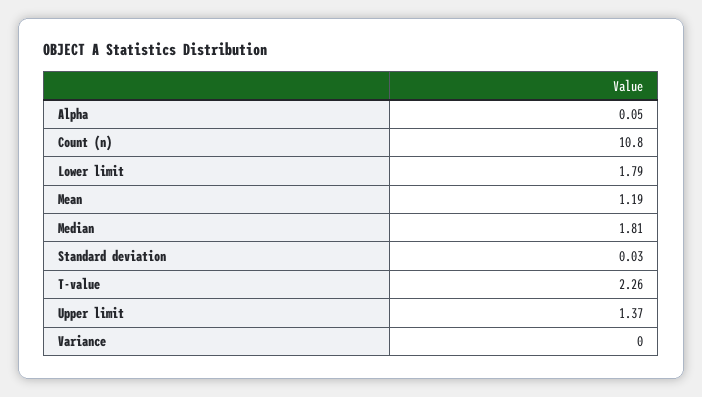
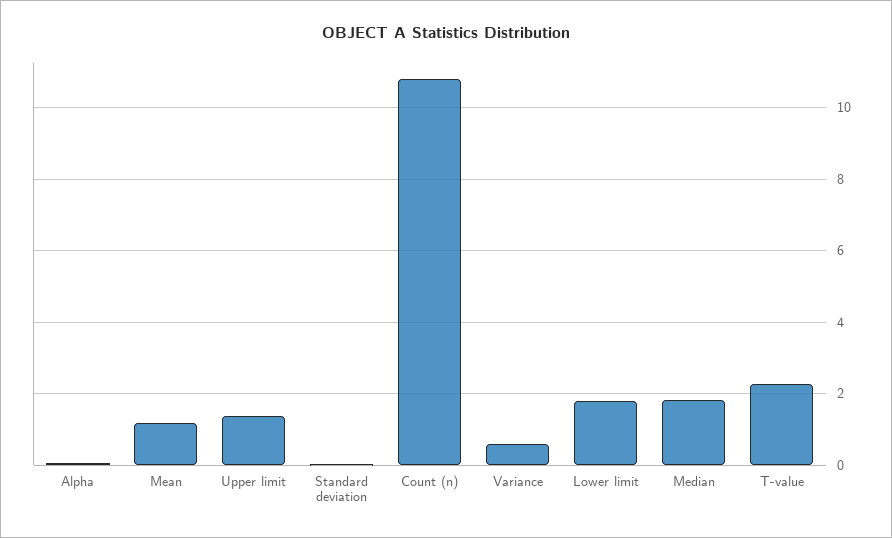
  {
    "Alpha": 0.05,
    "Count (n)": 10.8,
    "Lower limit": 1.79,
    "Mean": 1.19,
    "Median": 1.81,
    "Standard deviation": 0.03,
    "T-value": 2.26,
    "Upper limit": 1.37,
-   "Variance": 0
+   "Variance": 0.6
  }

